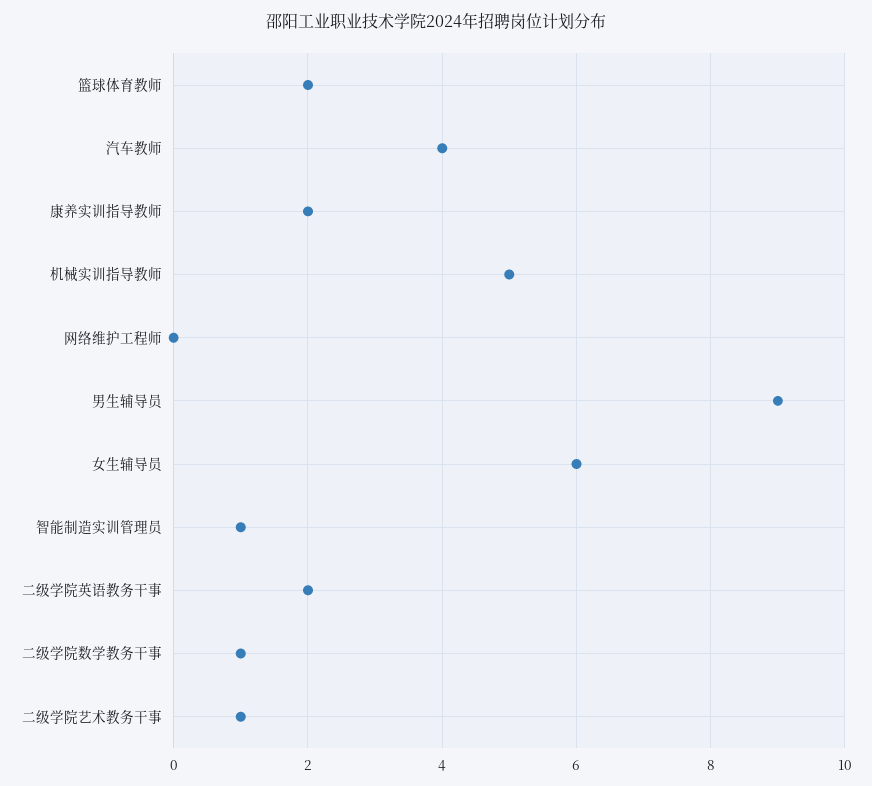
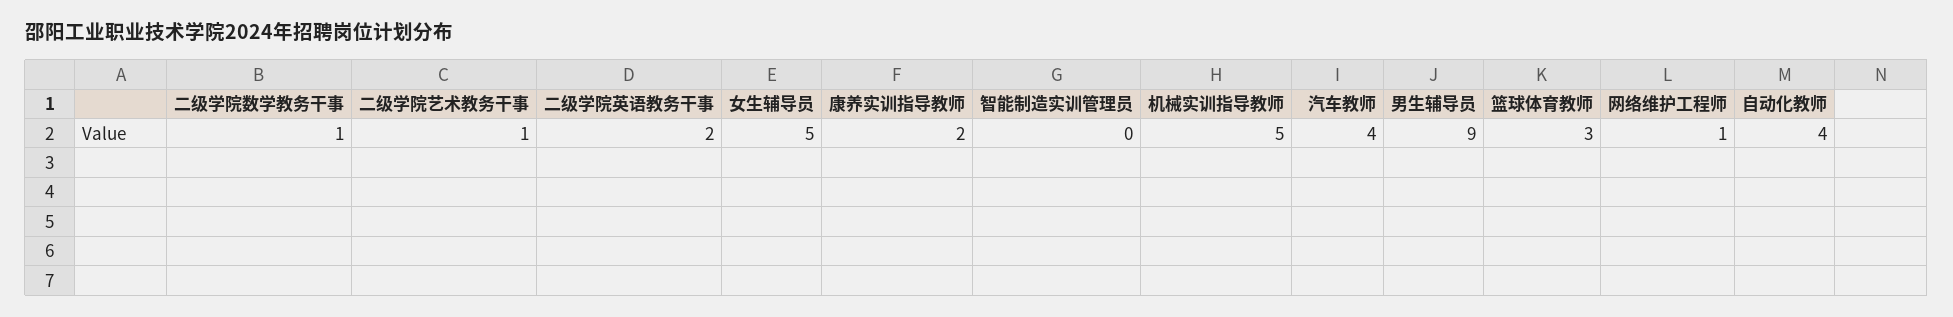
  {
-   "篮球体育教师": 2,
+   "篮球体育教师": 3,
    "汽车教师": 4,
    "康养实训指导教师": 2,
    "机械实训指导教师": 5,
-   "网络维护工程师": 0,
+   "网络维护工程师": 1,
    "男生辅导员": 9,
-   "女生辅导员": 6,
+   "女生辅导员": 5,
-   "智能制造实训管理员": 1,
+   "智能制造实训管理员": 0,
    "二级学院英语教务干事": 2,
    "二级学院数学教务干事": 1,
-   "二级学院艺术教务干事": 1
+   "二级学院艺术教务干事": 1,
+   "自动化教师": 4
  }

